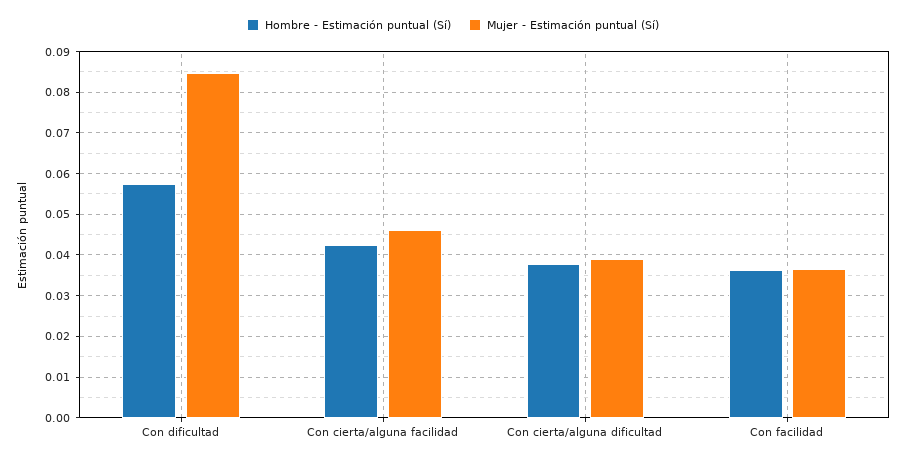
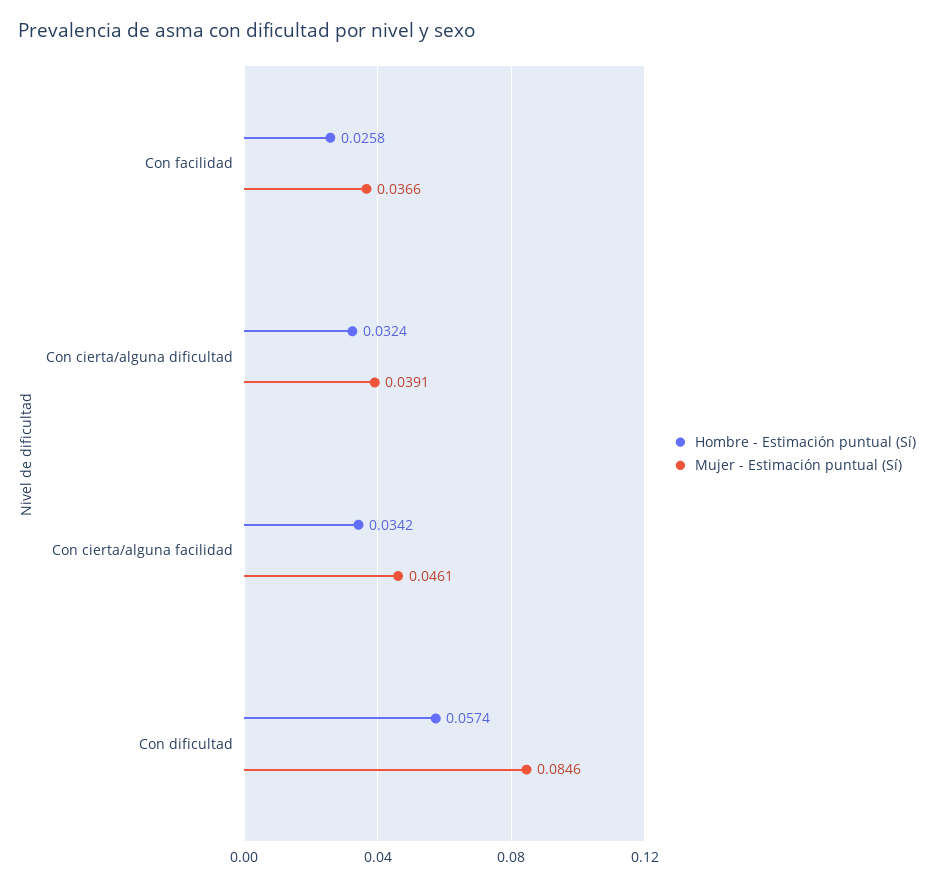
  {
    "Hombre - Estimación puntual (Sí)": {
      "Con dificultad": 0.0574,
-     "Con cierta/alguna facilidad": 0.042,
+     "Con cierta/alguna facilidad": 0.0342,
-     "Con cierta/alguna dificultad": 0.038,
+     "Con cierta/alguna dificultad": 0.0324,
-     "Con facilidad": 0.036
+     "Con facilidad": 0.0258
    },
    "Mujer - Estimación puntual (Sí)": {
      "Con dificultad": 0.0846,
      "Con cierta/alguna facilidad": 0.0461,
      "Con cierta/alguna dificultad": 0.0391,
      "Con facilidad": 0.0366
    }
  }

